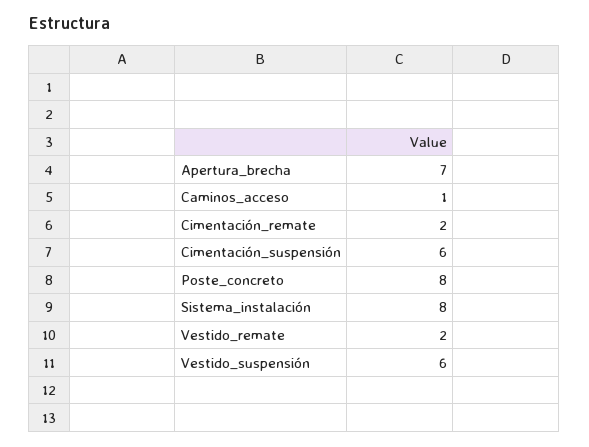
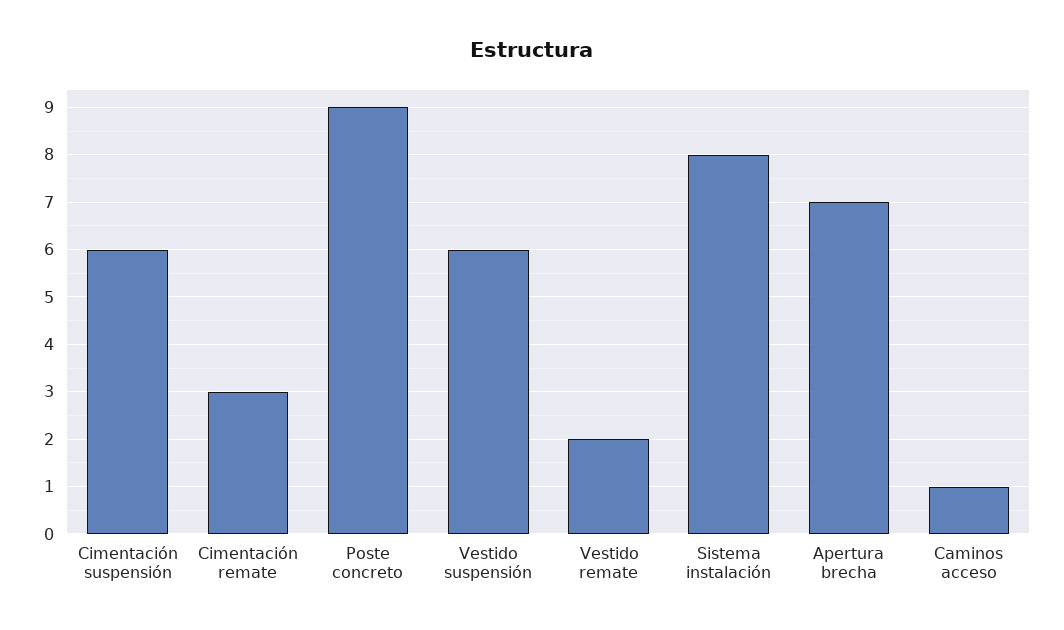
  {
    "Apertura_brecha": 7,
    "Caminos_acceso": 1,
-   "Cimentación_remate": 2,
+   "Cimentación_remate": 3,
    "Cimentación_suspensión": 6,
-   "Poste_concreto": 8,
+   "Poste_concreto": 9,
    "Sistema_instalación": 8,
    "Vestido_remate": 2,
    "Vestido_suspensión": 6
  }

